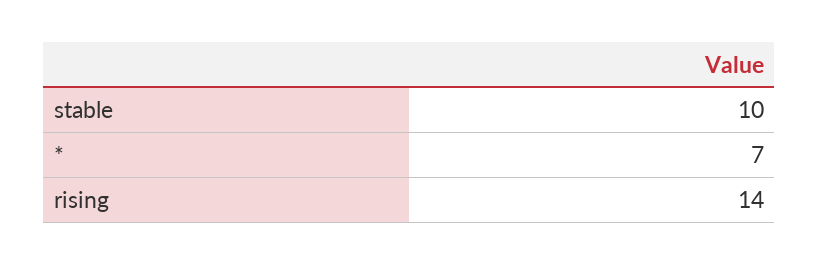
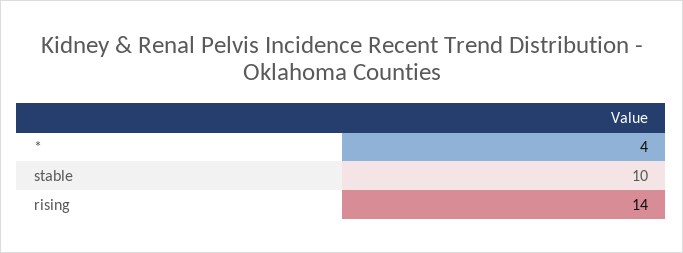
  {
    "stable": 10,
-   "*": 7,
+   "*": 4,
    "rising": 14
  }

